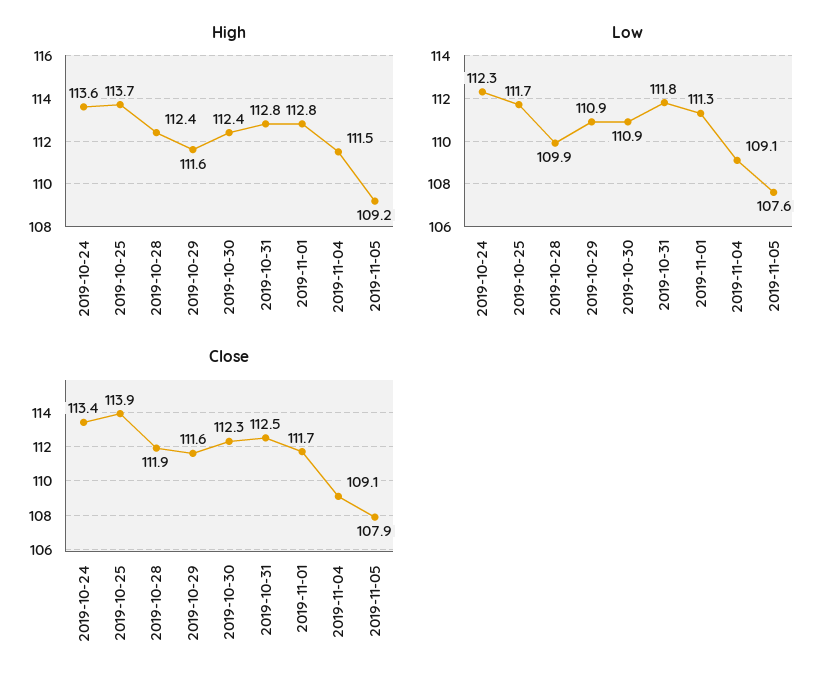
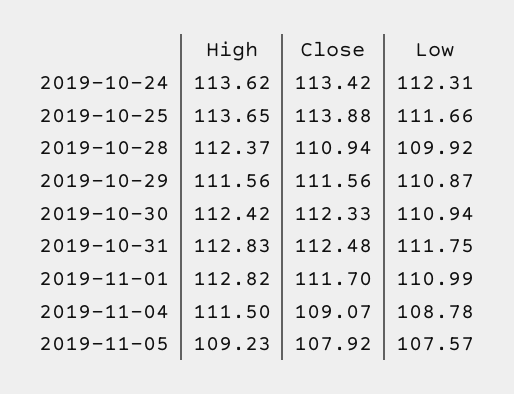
  {
    "High": {
      "2019-10-24": 113.62,
      "2019-10-25": 113.65,
      "2019-10-28": 112.37,
      "2019-10-29": 111.56,
      "2019-10-30": 112.42,
      "2019-10-31": 112.83,
      "2019-11-01": 112.82,
      "2019-11-04": 111.5,
      "2019-11-05": 109.23
    },
    "Low": {
      "2019-10-24": 112.31,
      "2019-10-25": 111.66,
      "2019-10-28": 109.92,
      "2019-10-29": 110.87,
      "2019-10-30": 110.94,
      "2019-10-31": 111.75,
-     "2019-11-01": 111.3,
+     "2019-11-01": 110.99,
-     "2019-11-04": 109.1,
+     "2019-11-04": 108.78,
      "2019-11-05": 107.57
    },
    "Close": {
      "2019-10-24": 113.42,
      "2019-10-25": 113.88,
-     "2019-10-28": 111.9,
+     "2019-10-28": 110.94,
      "2019-10-29": 111.56,
      "2019-10-30": 112.33,
      "2019-10-31": 112.48,
      "2019-11-01": 111.7,
      "2019-11-04": 109.07,
      "2019-11-05": 107.92
    }
  }

